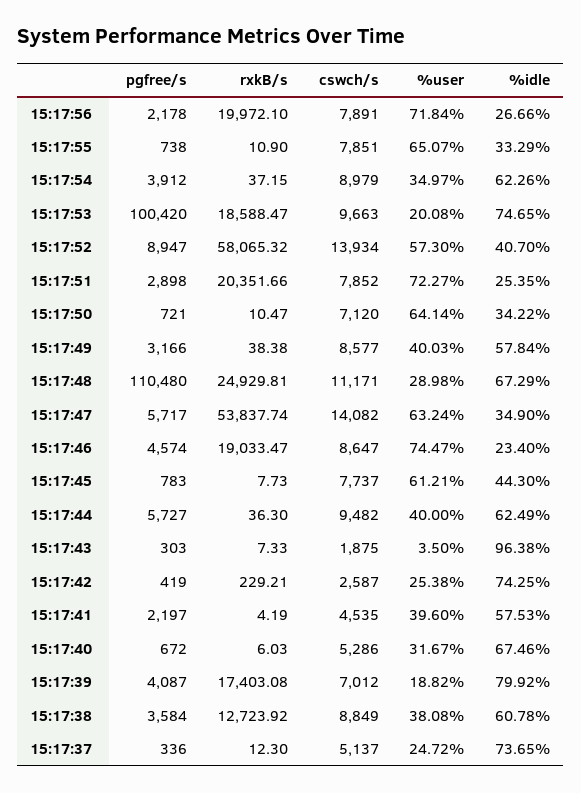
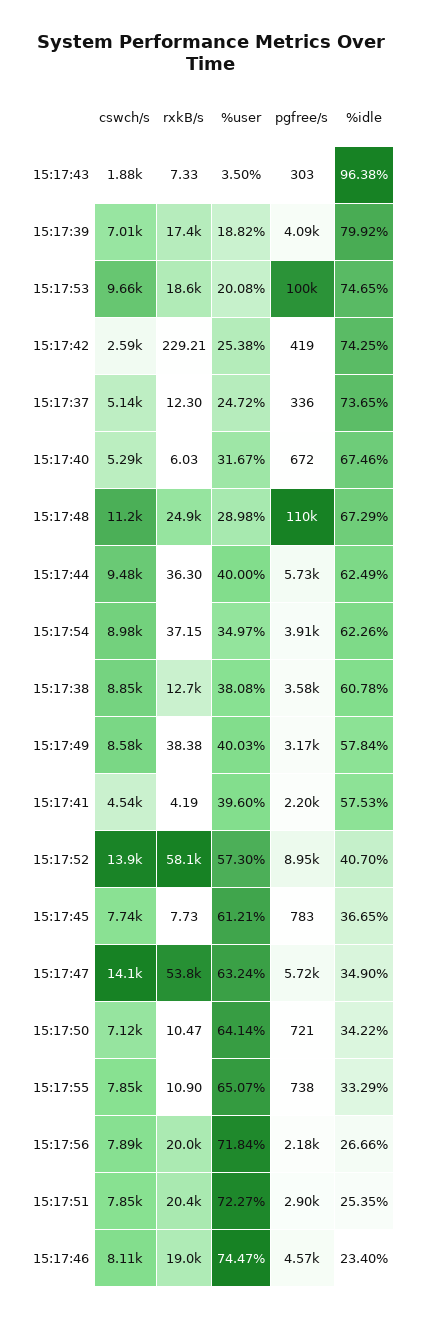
  {
    "pgfree/s": {
      "15:17:56": 2178,
      "15:17:55": 738,
      "15:17:54": 3912,
      "15:17:53": 100420,
      "15:17:52": 8947,
      "15:17:51": 2898,
      "15:17:50": 721,
      "15:17:49": 3166,
      "15:17:48": 110480,
      "15:17:47": 5717,
      "15:17:46": 4574,
      "15:17:45": 783,
      "15:17:44": 5727,
      "15:17:43": 303,
      "15:17:42": 419,
      "15:17:41": 2197,
      "15:17:40": 672,
      "15:17:39": 4087,
      "15:17:38": 3584,
      "15:17:37": 336
    },
    "rxkB/s": {
      "15:17:56": 19972.1,
      "15:17:55": 10.9,
      "15:17:54": 37.15,
      "15:17:53": 18588.47,
      "15:17:52": 58065.32,
      "15:17:51": 20351.66,
      "15:17:50": 10.47,
      "15:17:49": 38.38,
      "15:17:48": 24929.81,
      "15:17:47": 53837.74,
      "15:17:46": 19033.47,
      "15:17:45": 7.73,
      "15:17:44": 36.3,
      "15:17:43": 7.33,
      "15:17:42": 229.21,
      "15:17:41": 4.19,
      "15:17:40": 6.03,
      "15:17:39": 17403.08,
      "15:17:38": 12723.92,
      "15:17:37": 12.3
    },
    "cswch/s": {
      "15:17:56": 7891,
      "15:17:55": 7851,
      "15:17:54": 8979,
      "15:17:53": 9663,
      "15:17:52": 13934,
      "15:17:51": 7852,
      "15:17:50": 7120,
      "15:17:49": 8577,
      "15:17:48": 11171,
      "15:17:47": 14082,
-     "15:17:46": 8647,
+     "15:17:46": 8110,
      "15:17:45": 7737,
      "15:17:44": 9482,
      "15:17:43": 1875,
      "15:17:42": 2587,
      "15:17:41": 4535,
      "15:17:40": 5286,
      "15:17:39": 7012,
      "15:17:38": 8849,
      "15:17:37": 5137
    },
    "%user": {
      "15:17:56": 71.84,
      "15:17:55": 65.07,
      "15:17:54": 34.97,
      "15:17:53": 20.08,
      "15:17:52": 57.3,
      "15:17:51": 72.27,
      "15:17:50": 64.14,
      "15:17:49": 40.03,
      "15:17:48": 28.98,
      "15:17:47": 63.24,
      "15:17:46": 74.47,
      "15:17:45": 61.21,
      "15:17:44": 40,
      "15:17:43": 3.5,
      "15:17:42": 25.38,
      "15:17:41": 39.6,
      "15:17:40": 31.67,
      "15:17:39": 18.82,
      "15:17:38": 38.08,
      "15:17:37": 24.72
    },
    "%idle": {
      "15:17:56": 26.66,
      "15:17:55": 33.29,
      "15:17:54": 62.26,
      "15:17:53": 74.65,
      "15:17:52": 40.7,
      "15:17:51": 25.35,
      "15:17:50": 34.22,
      "15:17:49": 57.84,
      "15:17:48": 67.29,
      "15:17:47": 34.9,
      "15:17:46": 23.4,
-     "15:17:45": 44.3,
+     "15:17:45": 36.65,
      "15:17:44": 62.49,
      "15:17:43": 96.38,
      "15:17:42": 74.25,
      "15:17:41": 57.53,
      "15:17:40": 67.46,
      "15:17:39": 79.92,
      "15:17:38": 60.78,
      "15:17:37": 73.65
    }
  }

